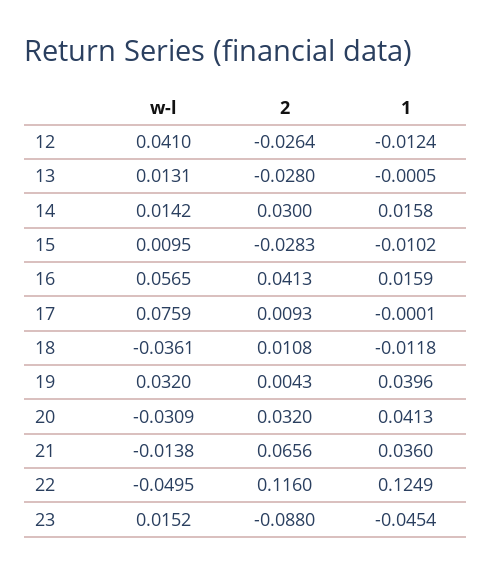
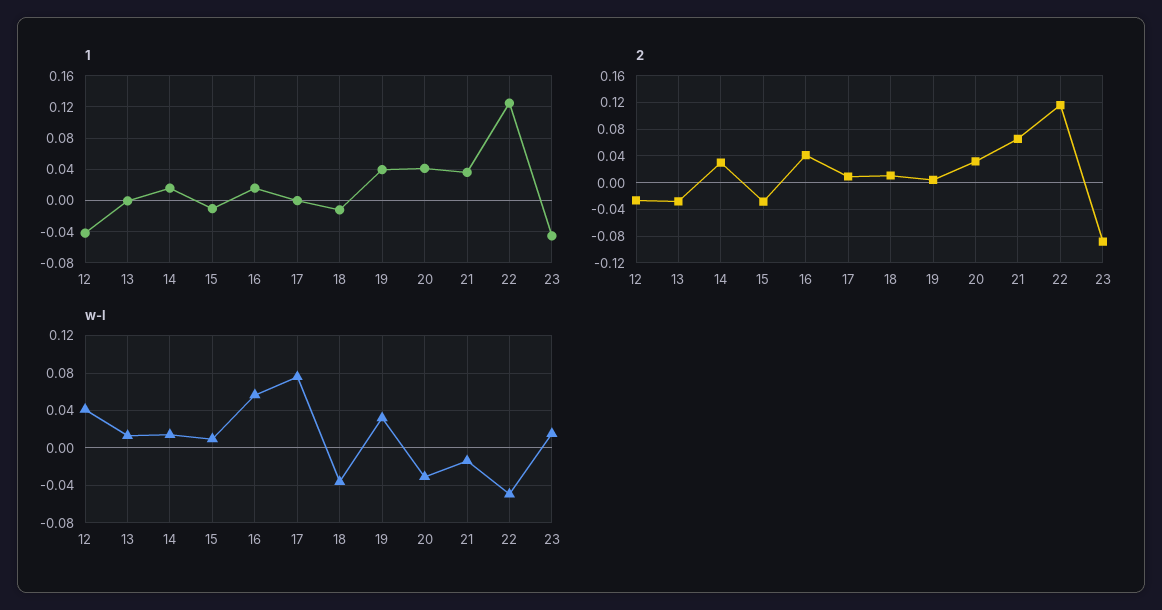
  {
    "w-l": {
      "12": 0.041,
      "13": 0.0131,
      "14": 0.0142,
      "15": 0.0095,
      "16": 0.0565,
      "17": 0.0759,
      "18": -0.0361,
      "19": 0.032,
      "20": -0.0309,
      "21": -0.0138,
      "22": -0.0495,
      "23": 0.0152
    },
    "2": {
      "12": -0.0264,
      "13": -0.028,
      "14": 0.03,
      "15": -0.0283,
      "16": 0.0413,
      "17": 0.0093,
      "18": 0.0108,
      "19": 0.0043,
      "20": 0.032,
      "21": 0.0656,
      "22": 0.116,
      "23": -0.088
    },
    "1": {
-     "12": -0.0124,
+     "12": -0.04,
      "13": -0.0005,
      "14": 0.0158,
      "15": -0.0102,
      "16": 0.0159,
      "17": -0.0001,
      "18": -0.0118,
      "19": 0.0396,
      "20": 0.0413,
      "21": 0.036,
      "22": 0.1249,
      "23": -0.0454
    }
  }

